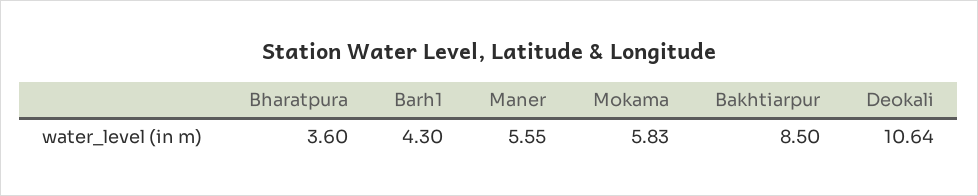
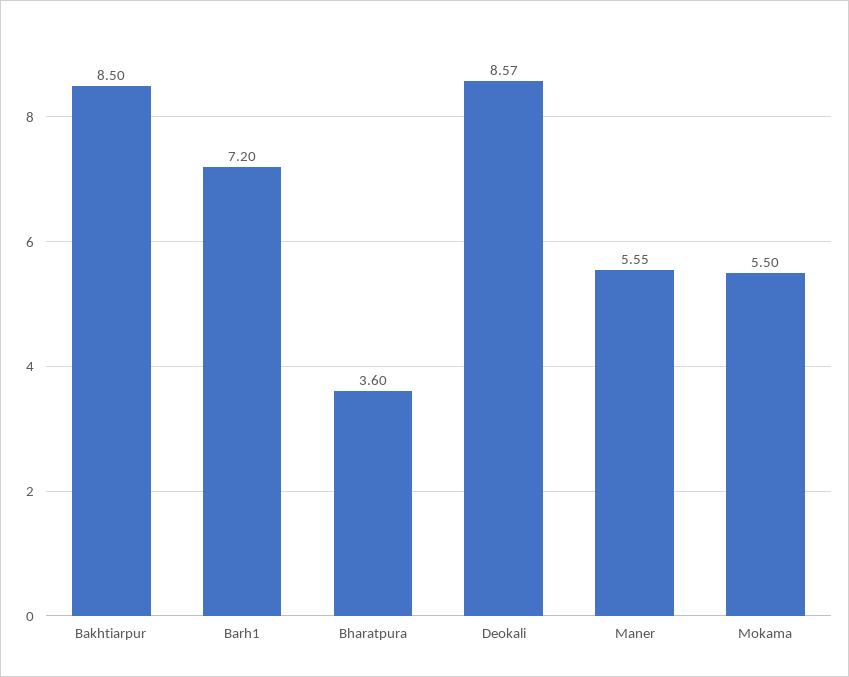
  {
    "Bharatpura": 3.6,
-   "Barh1": 4.3,
+   "Barh1": 7.2,
    "Maner": 5.55,
-   "Mokama": 5.83,
+   "Mokama": 5.5,
    "Bakhtiarpur": 8.5,
-   "Deokali": 10.64
+   "Deokali": 8.57
  }

